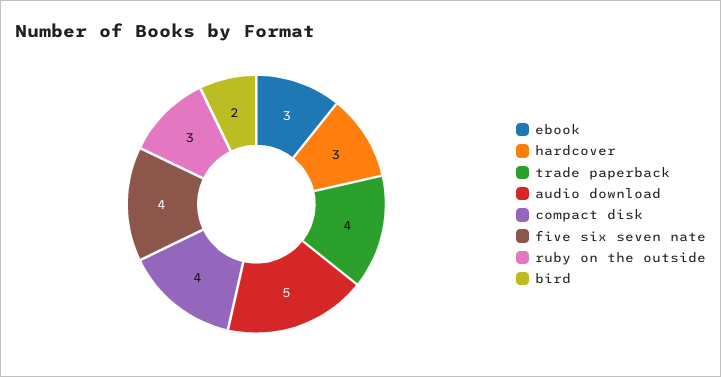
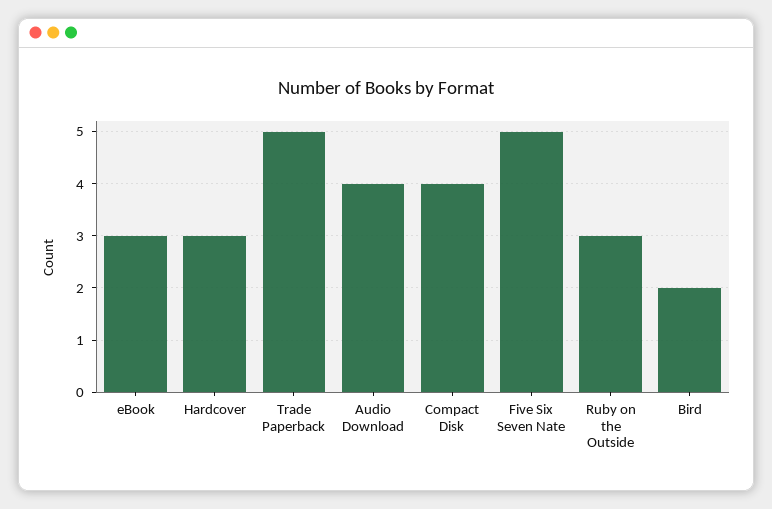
  {
    "ebook": 3,
    "hardcover": 3,
-   "trade paperback": 4,
+   "trade paperback": 5,
-   "audio download": 5,
+   "audio download": 4,
    "compact disk": 4,
-   "five six seven nate": 4,
+   "five six seven nate": 5,
    "ruby on the outside": 3,
    "bird": 2
  }

